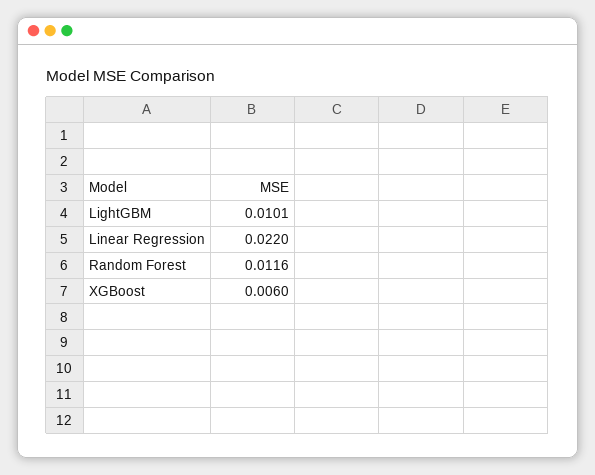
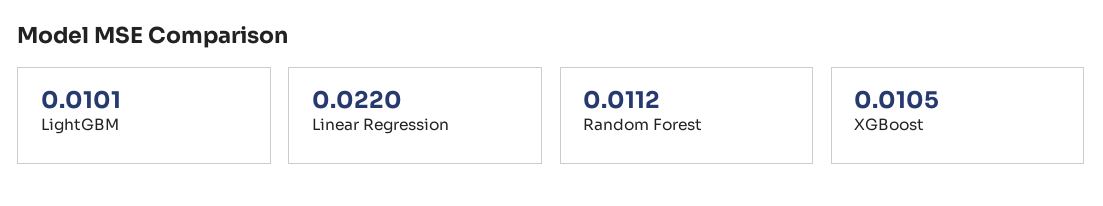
  {
    "LightGBM": 0.0101,
    "Linear Regression": 0.022,
-   "Random Forest": 0.0116,
+   "Random Forest": 0.0112,
-   "XGBoost": 0.006
+   "XGBoost": 0.0105
  }

